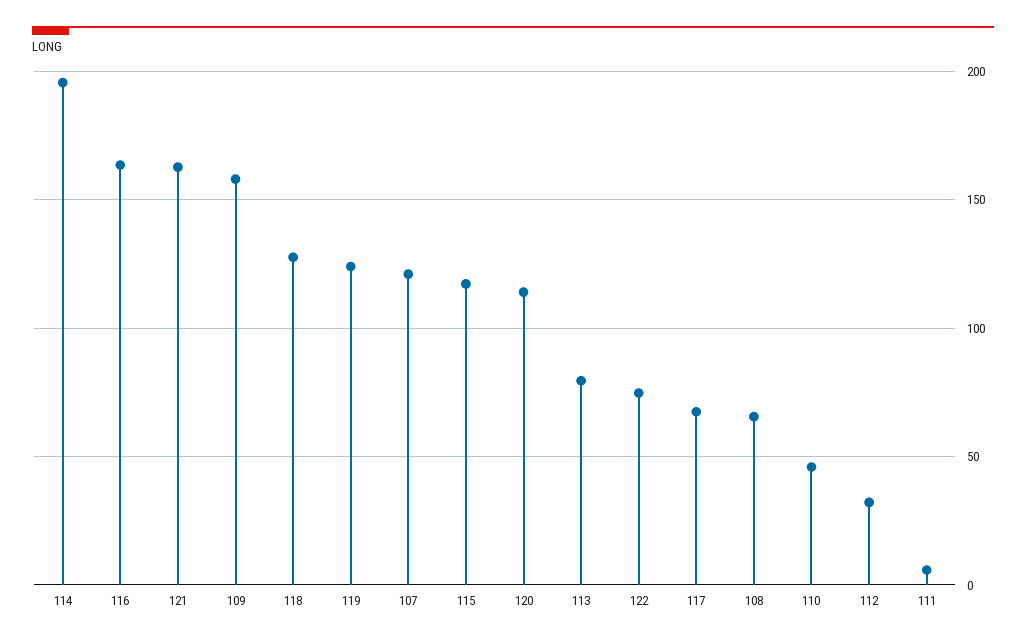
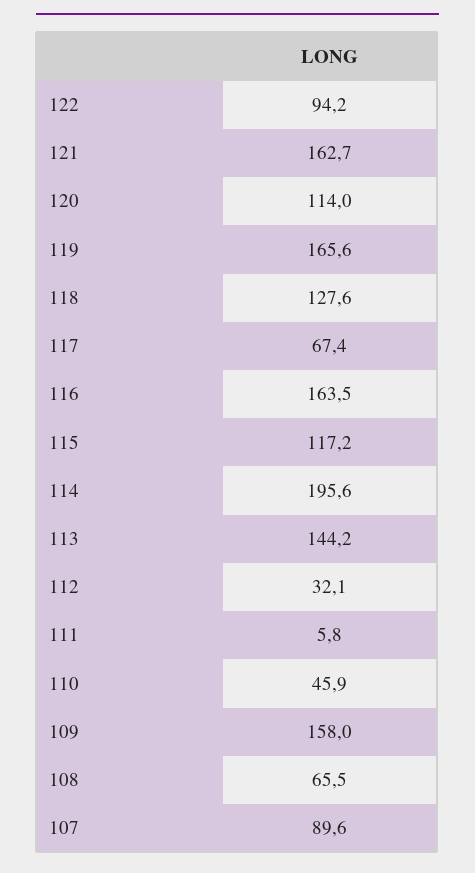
  {
    "114": 195.6,
    "116": 163.5,
    "121": 162.7,
    "109": 158,
    "118": 127.6,
-   "119": 125,
+   "119": 165.6,
-   "107": 120,
+   "107": 89.6,
    "115": 117.2,
    "120": 114,
-   "113": 80,
+   "113": 144.2,
-   "122": 75,
+   "122": 94.2,
    "117": 67.4,
    "108": 65.5,
    "110": 45.9,
    "112": 32.1,
    "111": 5.8
  }

